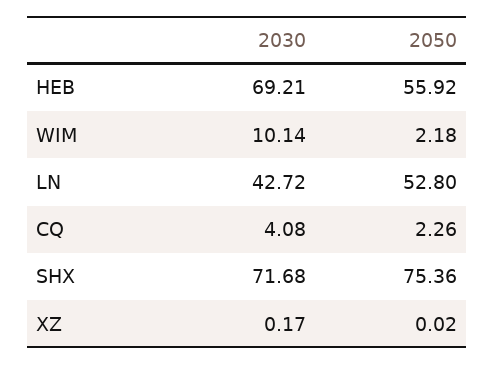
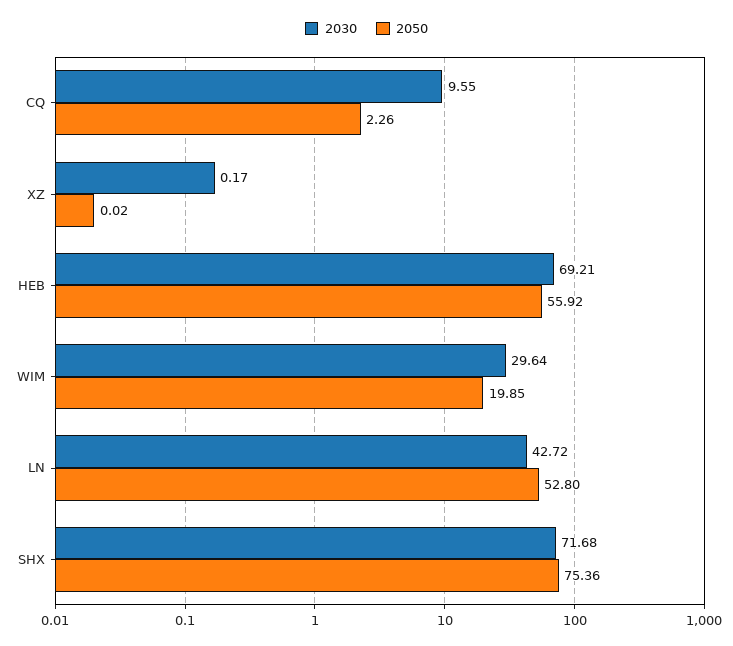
  {
    "2030": {
      "HEB": 69.21,
-     "WIM": 10.14,
+     "WIM": 29.64,
      "LN": 42.72,
-     "CQ": 4.08,
+     "CQ": 9.55,
      "SHX": 71.68,
      "XZ": 0.17
    },
    "2050": {
      "HEB": 55.92,
-     "WIM": 2.18,
+     "WIM": 19.85,
      "LN": 52.8,
      "CQ": 2.26,
      "SHX": 75.36,
      "XZ": 0.02
    }
  }

